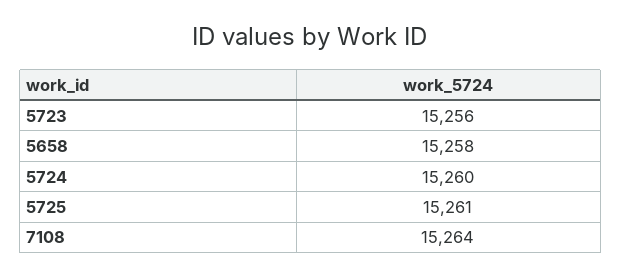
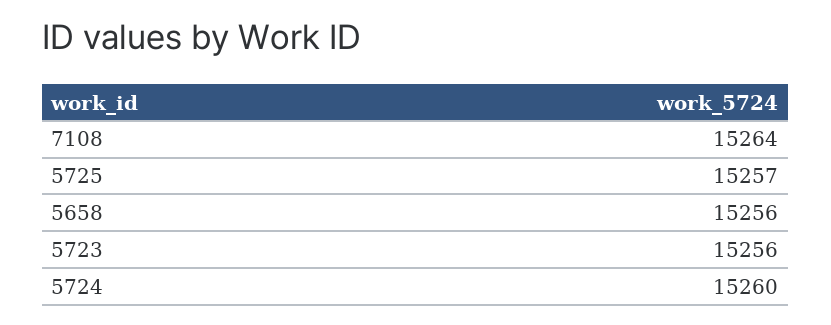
  {
    "5723": 15256,
-   "5658": 15258,
+   "5658": 15256,
    "5724": 15260,
-   "5725": 15261,
+   "5725": 15257,
    "7108": 15264
  }

